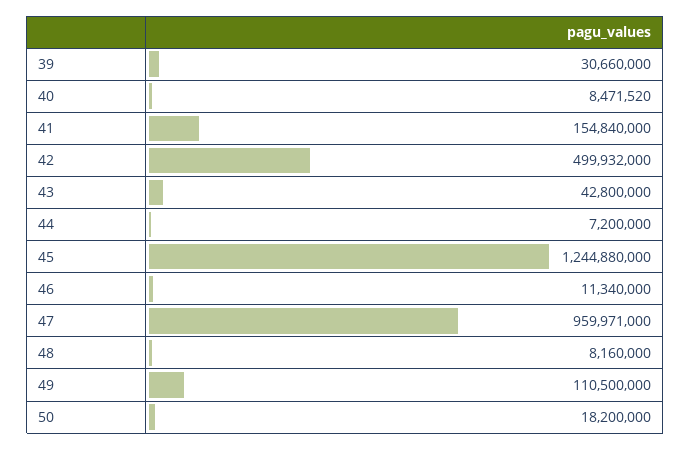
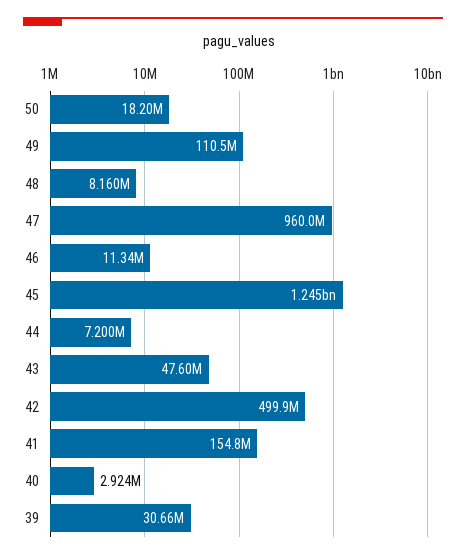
  {
    "39": 30660000,
-   "40": 8471520,
+   "40": 2924000,
    "41": 154840000,
    "42": 499932000,
-   "43": 42800000,
+   "43": 47600000,
    "44": 7200000,
    "45": 1244880000,
    "46": 11340000,
    "47": 959971000,
    "48": 8160000,
    "49": 110500000,
    "50": 18200000
  }

